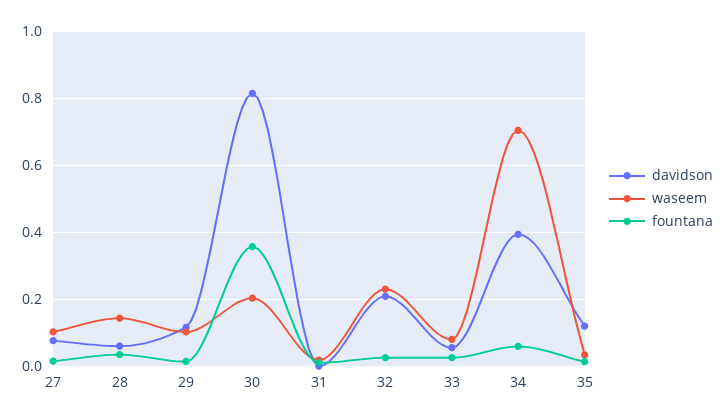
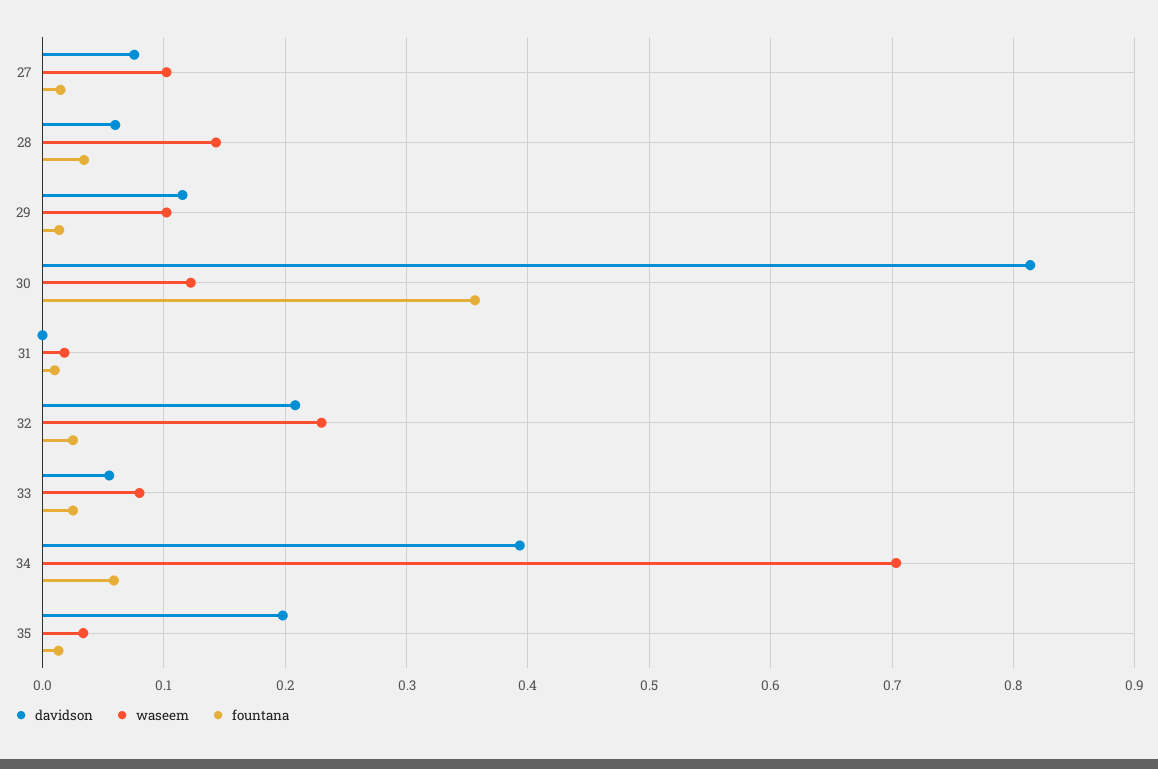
  {
    "davidson": {
      "27": 0.08,
      "28": 0.06,
      "29": 0.12,
      "30": 0.81,
      "31": 0,
      "32": 0.21,
      "33": 0.05,
      "34": 0.39,
-     "35": 0.12
+     "35": 0.2
    },
    "waseem": {
      "27": 0.1,
      "28": 0.14,
      "29": 0.1,
-     "30": 0.2,
+     "30": 0.12,
      "31": 0.02,
      "32": 0.23,
      "33": 0.08,
      "34": 0.7,
      "35": 0.03
    },
    "fountana": {
      "27": 0.01,
      "28": 0.03,
      "29": 0.01,
      "30": 0.36,
      "31": 0.01,
      "32": 0.03,
      "33": 0.03,
      "34": 0.06,
      "35": 0.01
    }
  }

